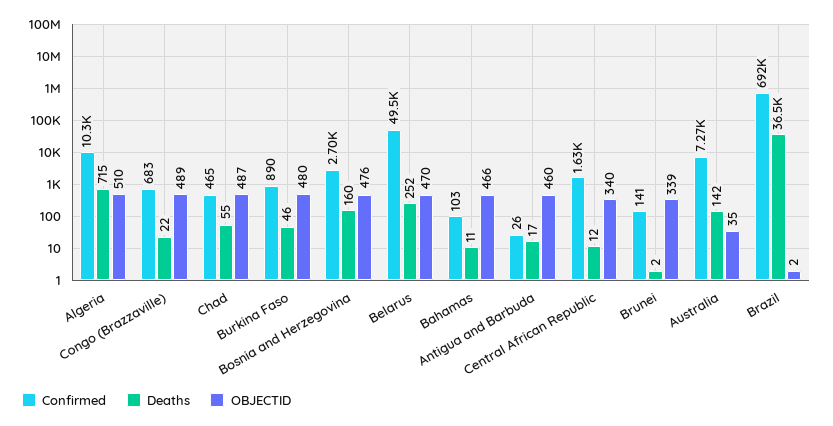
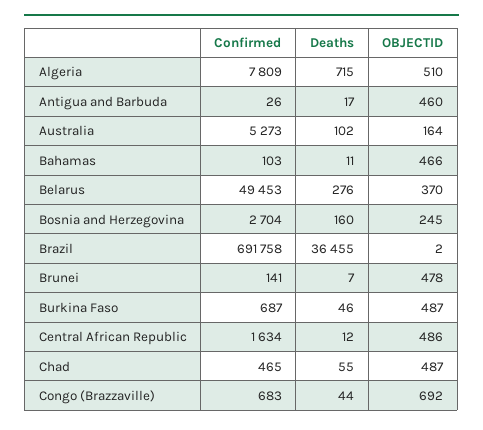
  {
    "Confirmed": {
-     "Algeria": 10300,
+     "Algeria": 7809,
      "Congo (Brazzaville)": 683,
      "Chad": 465,
-     "Burkina Faso": 890,
+     "Burkina Faso": 687,
      "Bosnia and Herzegovina": 2704,
      "Belarus": 49453,
      "Bahamas": 103,
      "Antigua and Barbuda": 26,
      "Central African Republic": 1634,
      "Brunei": 141,
-     "Australia": 7270,
+     "Australia": 5273,
      "Brazil": 691758
    },
    "Deaths": {
      "Algeria": 715,
-     "Congo (Brazzaville)": 22,
+     "Congo (Brazzaville)": 44,
      "Chad": 55,
      "Burkina Faso": 46,
      "Bosnia and Herzegovina": 160,
-     "Belarus": 252,
+     "Belarus": 276,
      "Bahamas": 11,
      "Antigua and Barbuda": 17,
      "Central African Republic": 12,
-     "Brunei": 2,
+     "Brunei": 7,
-     "Australia": 142,
+     "Australia": 102,
      "Brazil": 36455
    },
    "OBJECTID": {
      "Algeria": 510,
-     "Congo (Brazzaville)": 489,
+     "Congo (Brazzaville)": 692,
      "Chad": 487,
-     "Burkina Faso": 480,
+     "Burkina Faso": 487,
-     "Bosnia and Herzegovina": 476,
+     "Bosnia and Herzegovina": 245,
-     "Belarus": 470,
+     "Belarus": 370,
      "Bahamas": 466,
      "Antigua and Barbuda": 460,
-     "Central African Republic": 340,
+     "Central African Republic": 486,
-     "Brunei": 339,
+     "Brunei": 478,
-     "Australia": 35,
+     "Australia": 164,
      "Brazil": 2
    }
  }

